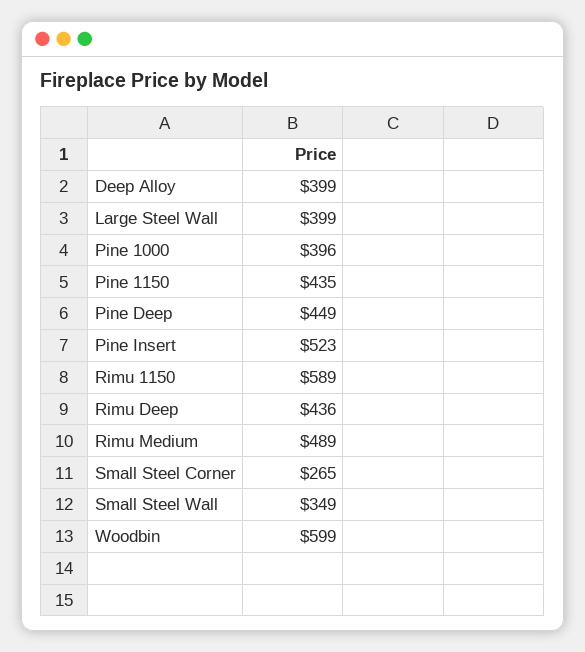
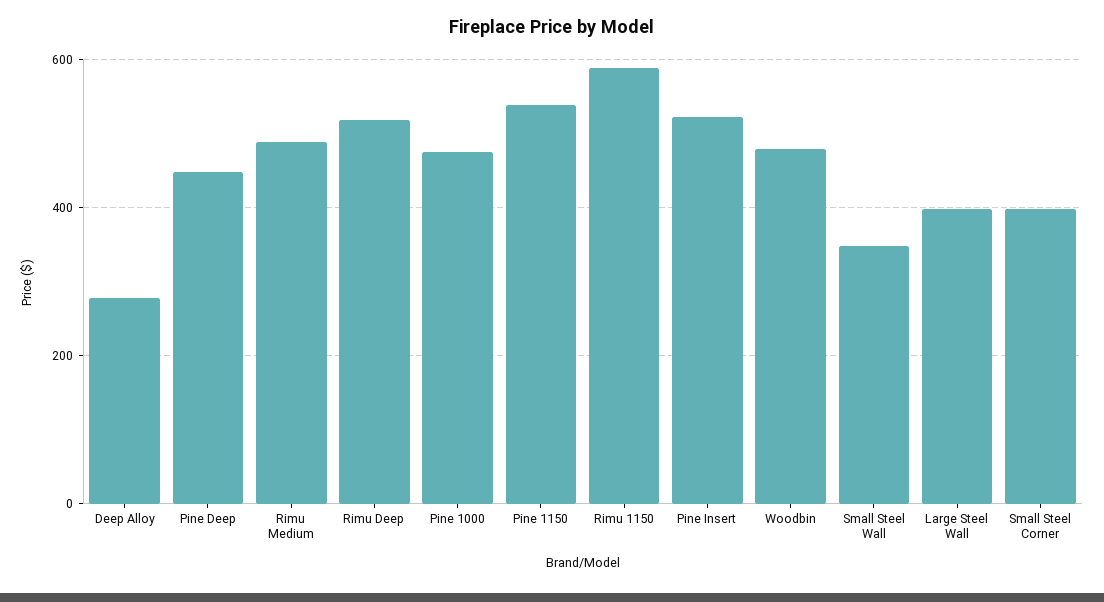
  {
-   "Deep Alloy": 399,
+   "Deep Alloy": 280,
    "Large Steel Wall": 399,
-   "Pine 1000": 396,
+   "Pine 1000": 480,
-   "Pine 1150": 435,
+   "Pine 1150": 540,
    "Pine Deep": 449,
    "Pine Insert": 523,
    "Rimu 1150": 589,
-   "Rimu Deep": 436,
+   "Rimu Deep": 520,
    "Rimu Medium": 489,
-   "Small Steel Corner": 265,
+   "Small Steel Corner": 400,
    "Small Steel Wall": 349,
-   "Woodbin": 599
+   "Woodbin": 480
  }

